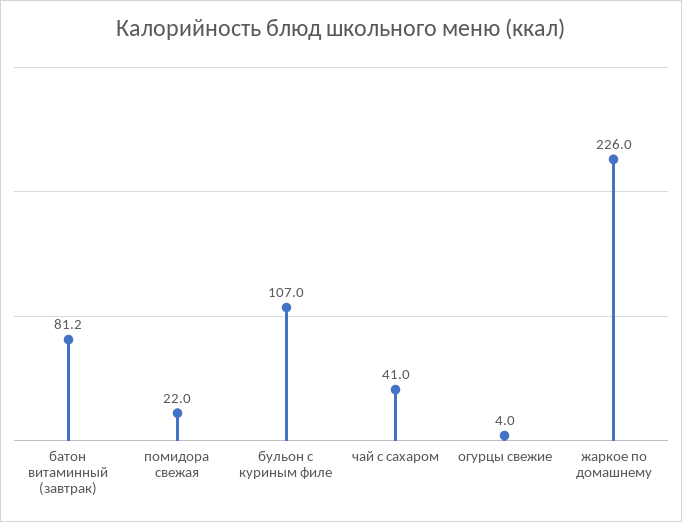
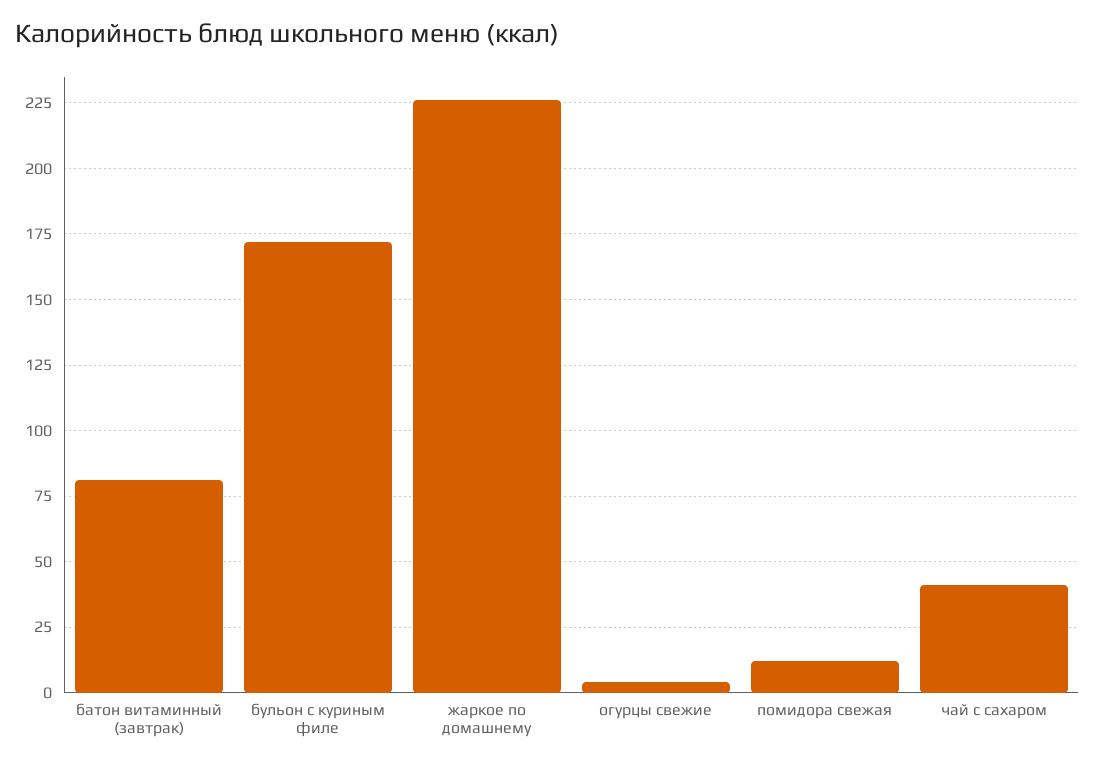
  {
    "батон витаминный (завтрак)": 81.2,
-   "помидора свежая": 22,
+   "помидора свежая": 12.5,
-   "бульон с куриным филе": 107,
+   "бульон с куриным филе": 172.5,
    "чай с сахаром": 41,
    "огурцы свежие": 4,
    "жаркое по домашнему": 226
  }

